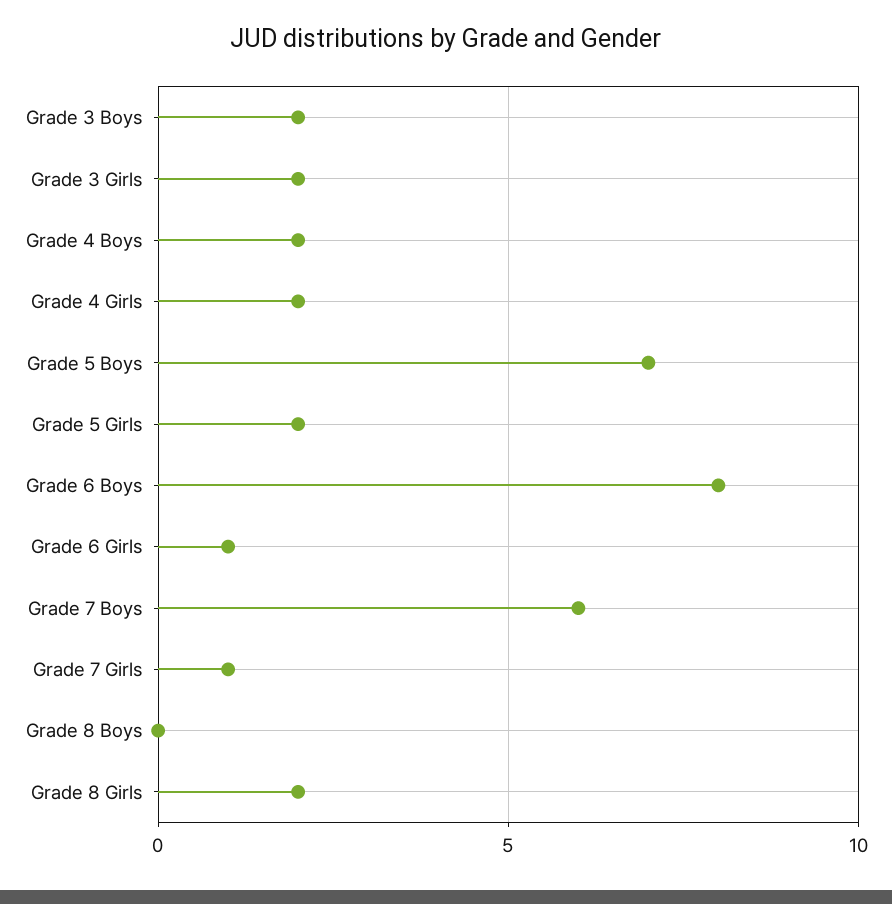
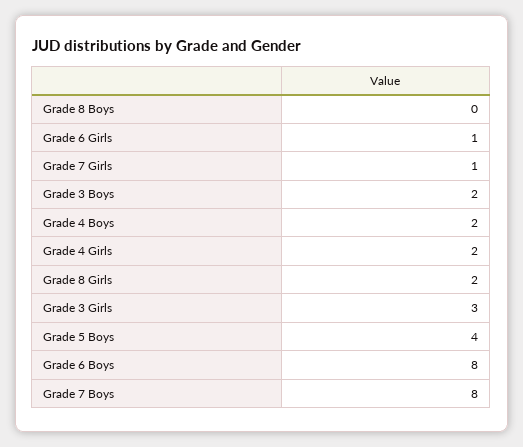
  {
    "Grade 3 Boys": 2,
-   "Grade 3 Girls": 2,
+   "Grade 3 Girls": 3,
    "Grade 4 Boys": 2,
    "Grade 4 Girls": 2,
-   "Grade 5 Boys": 7,
+   "Grade 5 Boys": 4,
-   "Grade 5 Girls": 2,
    "Grade 6 Boys": 8,
    "Grade 6 Girls": 1,
-   "Grade 7 Boys": 6,
+   "Grade 7 Boys": 8,
    "Grade 7 Girls": 1,
    "Grade 8 Boys": 0,
    "Grade 8 Girls": 2
  }

